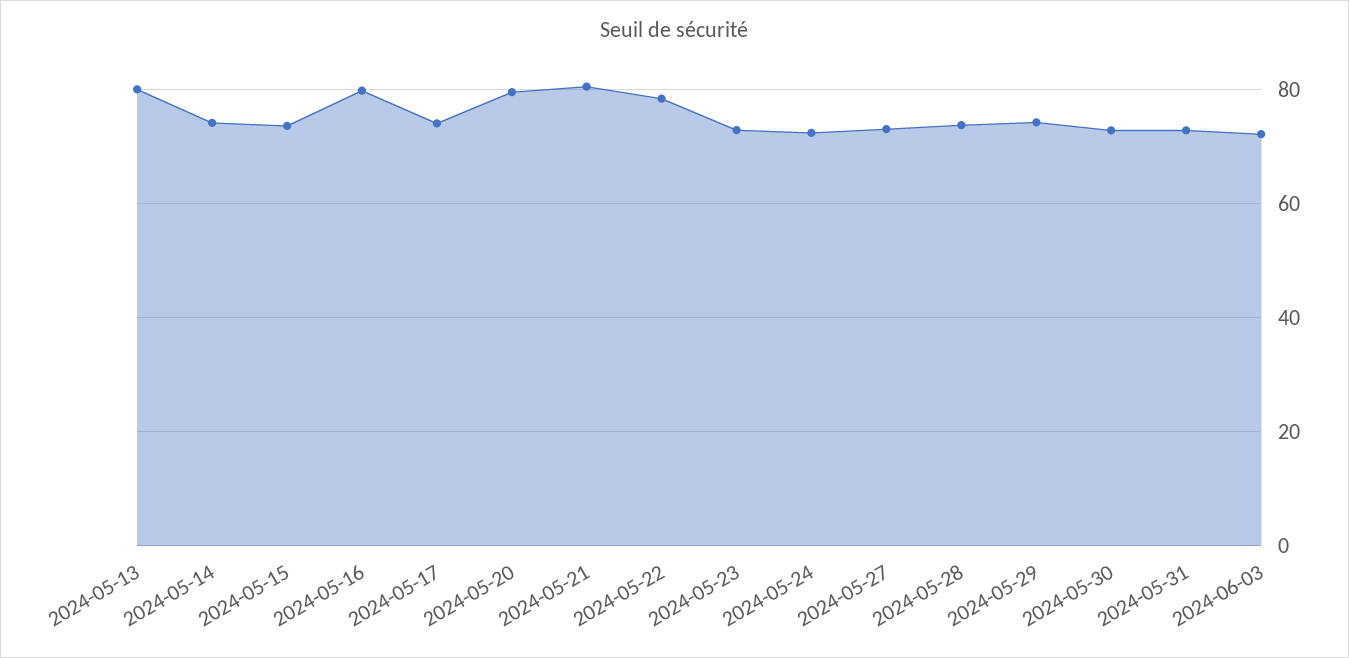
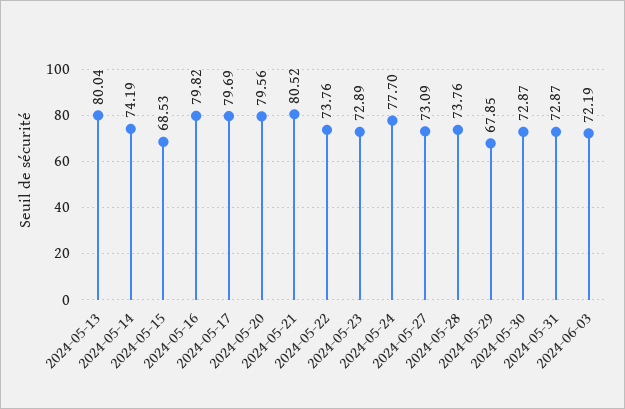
  {
    "2024-05-13": 80.04,
    "2024-05-14": 74.19,
-   "2024-05-15": 74,
+   "2024-05-15": 68.53,
    "2024-05-16": 79.82,
-   "2024-05-17": 74,
+   "2024-05-17": 79.69,
    "2024-05-20": 79.56,
    "2024-05-21": 80.52,
-   "2024-05-22": 78,
+   "2024-05-22": 73.76,
    "2024-05-23": 72.89,
-   "2024-05-24": 72,
+   "2024-05-24": 77.7,
    "2024-05-27": 73.09,
    "2024-05-28": 73.76,
-   "2024-05-29": 74,
+   "2024-05-29": 67.85,
    "2024-05-30": 72.87,
    "2024-05-31": 72.87,
    "2024-06-03": 72.19
  }

